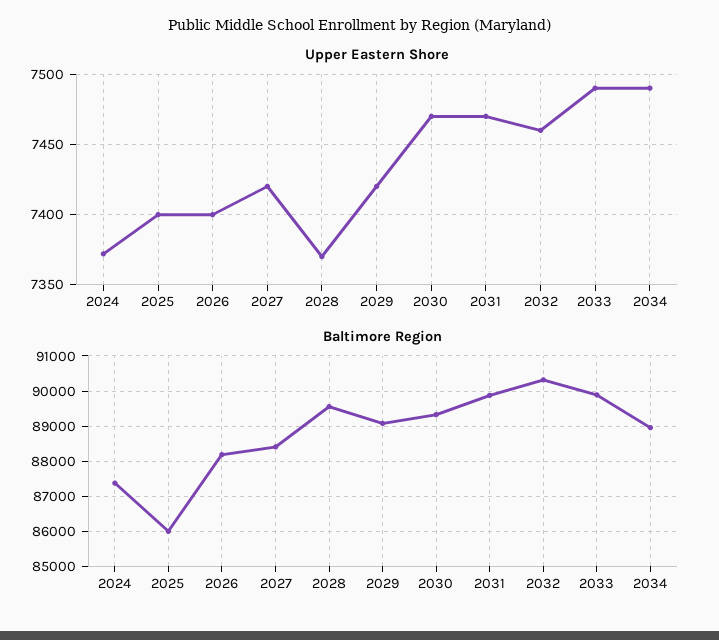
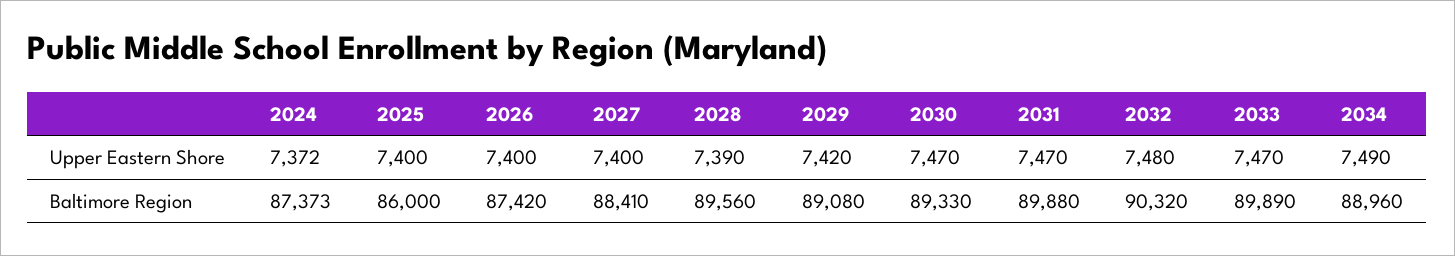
  {
    "Upper Eastern Shore": {
      "2024": 7372,
      "2025": 7400,
      "2026": 7400,
-     "2027": 7420,
+     "2027": 7400,
-     "2028": 7370,
+     "2028": 7390,
      "2029": 7420,
      "2030": 7470,
      "2031": 7470,
-     "2032": 7460,
+     "2032": 7480,
-     "2033": 7490,
+     "2033": 7470,
      "2034": 7490
    },
    "Baltimore Region": {
      "2024": 87373,
      "2025": 86000,
-     "2026": 88200,
+     "2026": 87420,
      "2027": 88410,
      "2028": 89560,
      "2029": 89080,
      "2030": 89330,
      "2031": 89880,
      "2032": 90320,
      "2033": 89890,
      "2034": 88960
    }
  }

